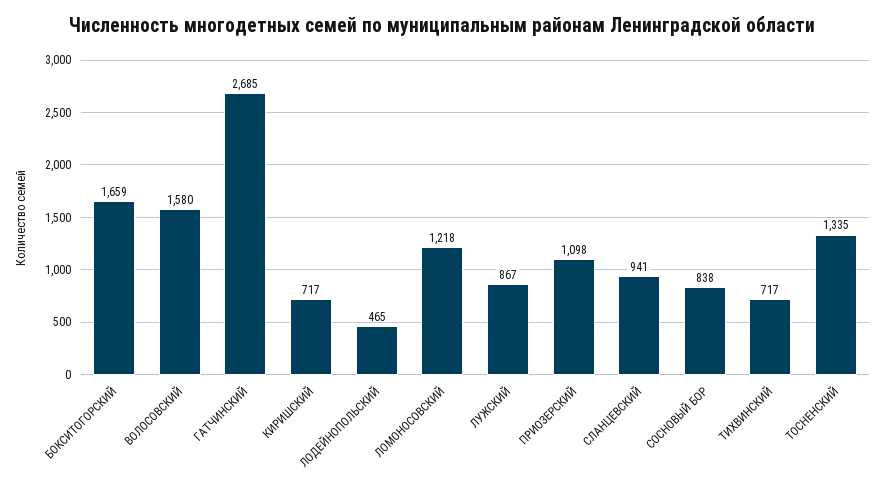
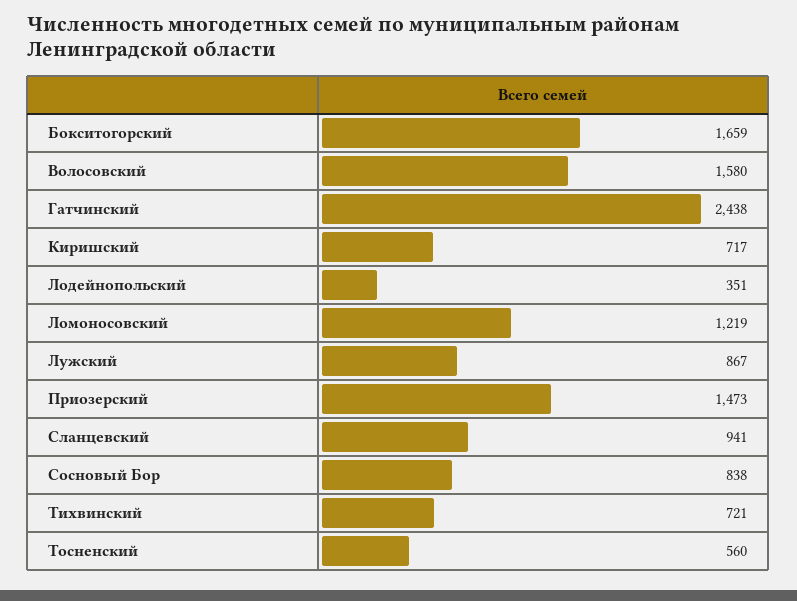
  {
    "БОКСИТОГОРСКИЙ": 1659,
    "ВОЛОСОВСКИЙ": 1580,
-   "ГАТЧИНСКИЙ": 2685,
+   "ГАТЧИНСКИЙ": 2438,
    "КИРИШСКИЙ": 717,
-   "ЛОДЕЙНОПОЛЬСКИЙ": 465,
+   "ЛОДЕЙНОПОЛЬСКИЙ": 351,
-   "ЛОМОНОСОВСКИЙ": 1218,
+   "ЛОМОНОСОВСКИЙ": 1219,
    "ЛУЖСКИЙ": 867,
-   "ПРИОЗЕРСКИЙ": 1098,
+   "ПРИОЗЕРСКИЙ": 1473,
    "СЛАНЦЕВСКИЙ": 941,
    "СОСНОВЫЙ БОР": 838,
-   "ТИХВИНСКИЙ": 717,
+   "ТИХВИНСКИЙ": 721,
-   "ТОСНЕНСКИЙ": 1335
+   "ТОСНЕНСКИЙ": 560
  }

